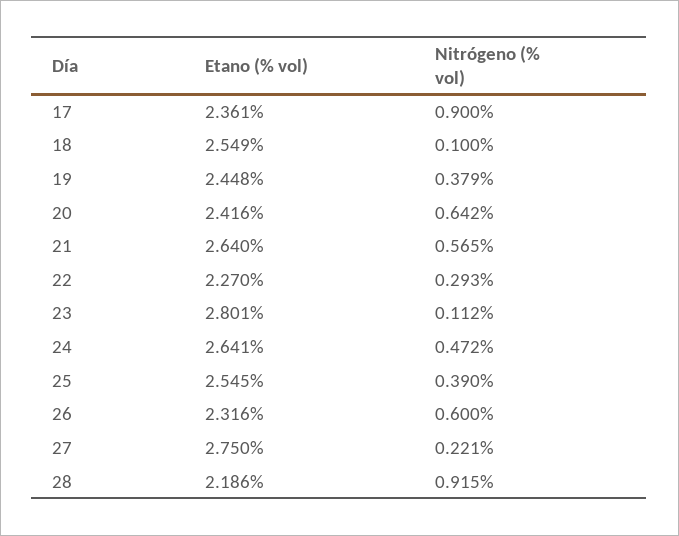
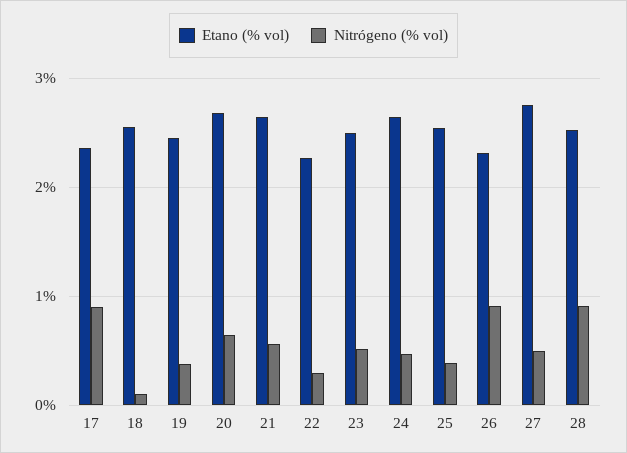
  {
    "Etano (% vol)": {
      "17": 2.361,
      "18": 2.549,
      "19": 2.448,
-     "20": 2.416,
+     "20": 2.7,
      "21": 2.64,
      "22": 2.27,
-     "23": 2.801,
+     "23": 2.5,
      "24": 2.641,
      "25": 2.545,
      "26": 2.316,
      "27": 2.75,
-     "28": 2.186
+     "28": 2.5
    },
    "Nitrógeno (% vol)": {
      "17": 0.9,
      "18": 0.1,
      "19": 0.379,
      "20": 0.642,
      "21": 0.565,
      "22": 0.293,
-     "23": 0.112,
+     "23": 0.5,
      "24": 0.472,
      "25": 0.39,
-     "26": 0.6,
+     "26": 0.9,
-     "27": 0.221,
+     "27": 0.5,
      "28": 0.915
    }
  }

